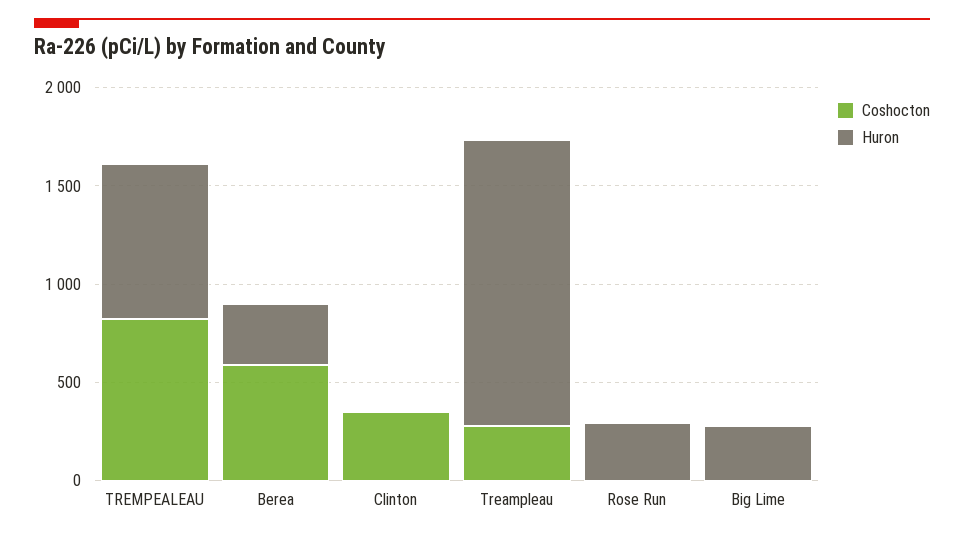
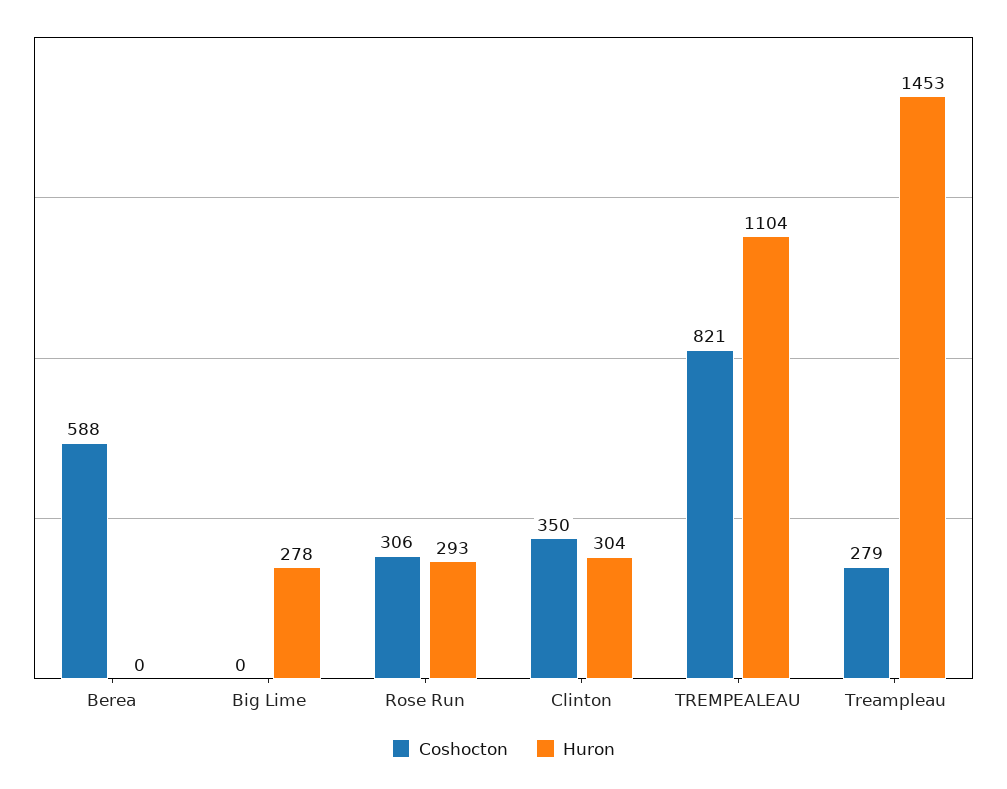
  {
    "Coshocton": {
      "TREMPEALEAU": 821,
      "Berea": 588,
      "Clinton": 350,
      "Treampleau": 279,
-     "Rose Run": 0,
+     "Rose Run": 306,
      "Big Lime": 0
    },
    "Huron": {
-     "TREMPEALEAU": 800,
+     "TREMPEALEAU": 1104,
-     "Berea": 300,
+     "Berea": 0,
-     "Clinton": 0,
+     "Clinton": 304,
      "Treampleau": 1453,
      "Rose Run": 293,
      "Big Lime": 278
    }
  }

